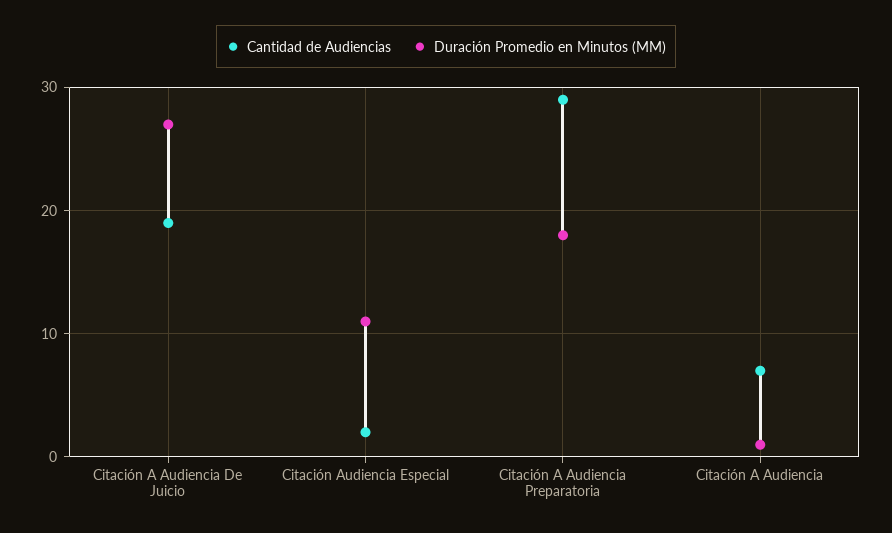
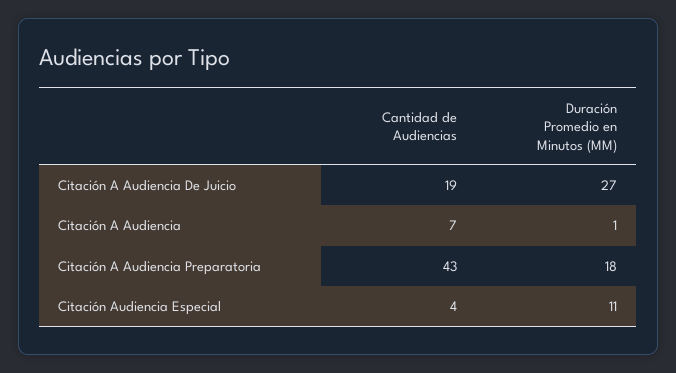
  {
    "Cantidad de Audiencias": {
      "Citación A Audiencia De Juicio": 19,
-     "Citación Audiencia Especial": 2,
+     "Citación Audiencia Especial": 4,
-     "Citación A Audiencia Preparatoria": 29,
+     "Citación A Audiencia Preparatoria": 43,
      "Citación A Audiencia": 7
    },
    "Duración Promedio en Minutos (MM)": {
      "Citación A Audiencia De Juicio": 27,
      "Citación Audiencia Especial": 11,
      "Citación A Audiencia Preparatoria": 18,
      "Citación A Audiencia": 1
    }
  }

